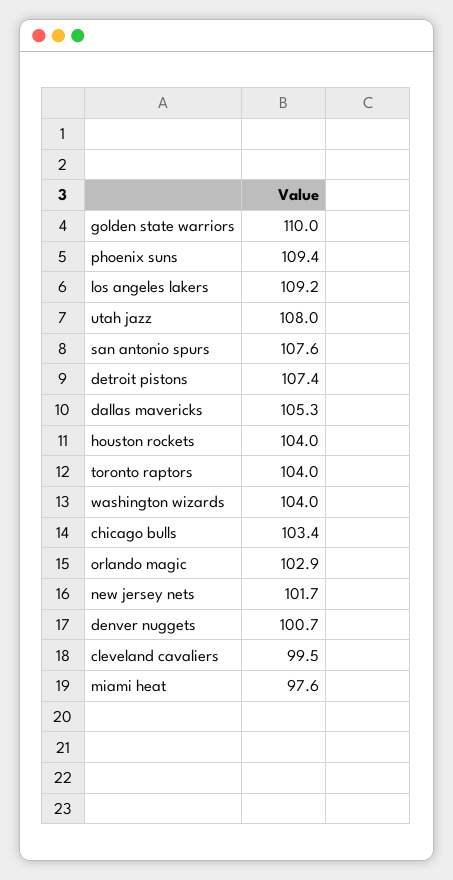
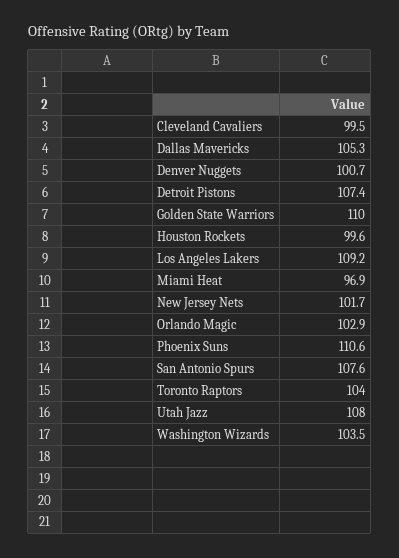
  {
    "golden state warriors": 110,
-   "phoenix suns": 109.4,
+   "phoenix suns": 110.6,
    "los angeles lakers": 109.2,
    "utah jazz": 108,
    "san antonio spurs": 107.6,
    "detroit pistons": 107.4,
    "dallas mavericks": 105.3,
-   "houston rockets": 104,
+   "houston rockets": 99.6,
    "toronto raptors": 104,
-   "washington wizards": 104,
+   "washington wizards": 103.5,
-   "chicago bulls": 103.4,
    "orlando magic": 102.9,
    "new jersey nets": 101.7,
    "denver nuggets": 100.7,
    "cleveland cavaliers": 99.5,
-   "miami heat": 97.6
+   "miami heat": 96.9
  }

